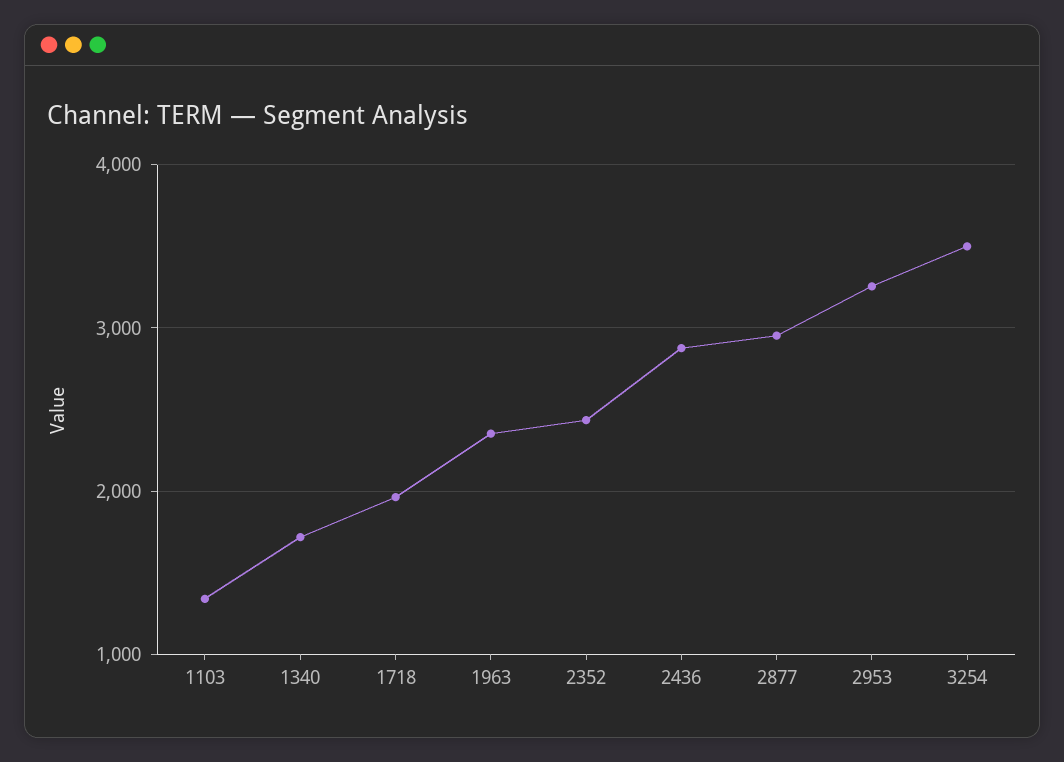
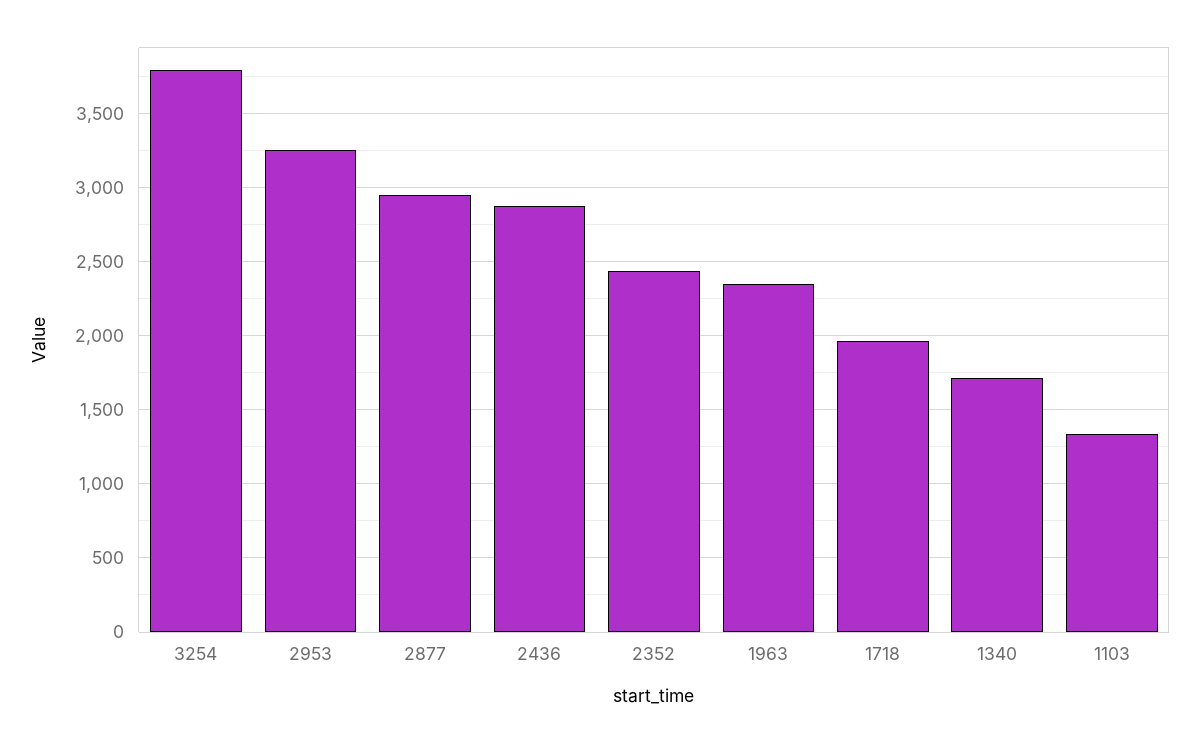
  {
    "1103": 1350,
    "1340": 1700,
    "1718": 1950,
    "1963": 2350,
    "2352": 2450,
    "2436": 2900,
    "2877": 2950,
    "2953": 3250,
-   "3254": 3500
+   "3254": 3800
  }

